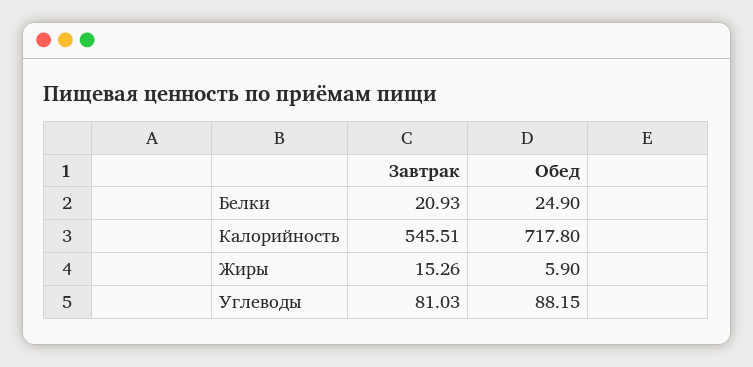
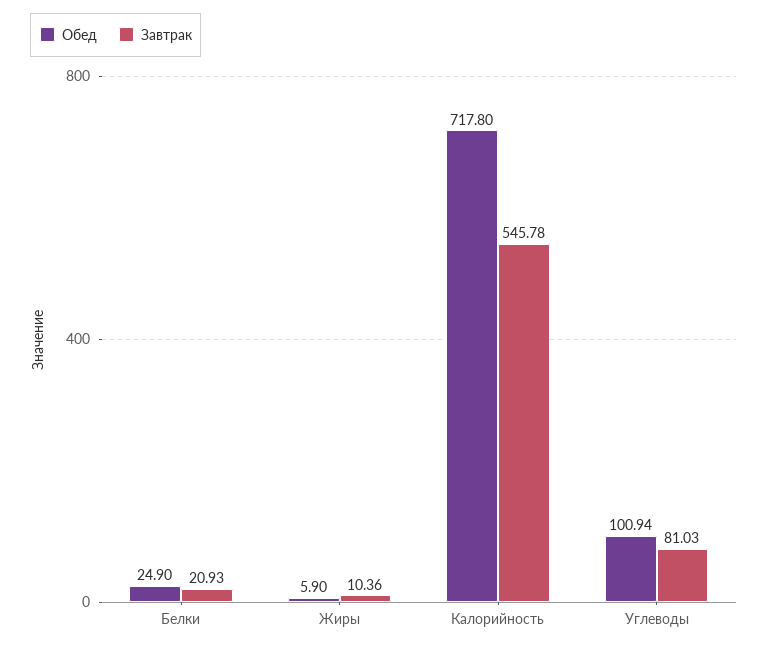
  {
    "Завтрак": {
      "Белки": 20.93,
-     "Калорийность": 545.51,
+     "Калорийность": 545.78,
-     "Жиры": 15.26,
+     "Жиры": 10.36,
      "Углеводы": 81.03
    },
    "Обед": {
      "Белки": 24.9,
      "Калорийность": 717.8,
      "Жиры": 5.9,
-     "Углеводы": 88.15
+     "Углеводы": 100.94
    }
  }

